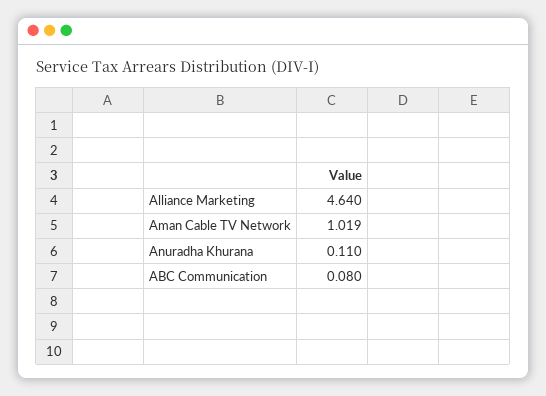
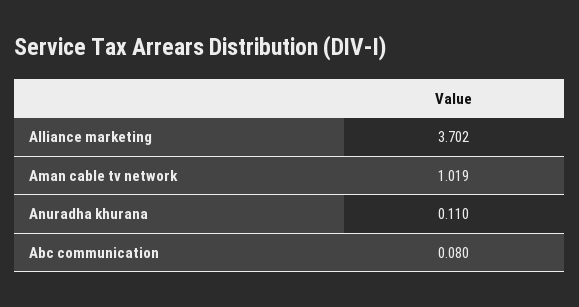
  {
-   "Alliance Marketing": 4.64,
+   "Alliance Marketing": 3.702,
    "Aman Cable TV Network": 1.019,
    "Anuradha Khurana": 0.11,
    "ABC Communication": 0.08
  }

